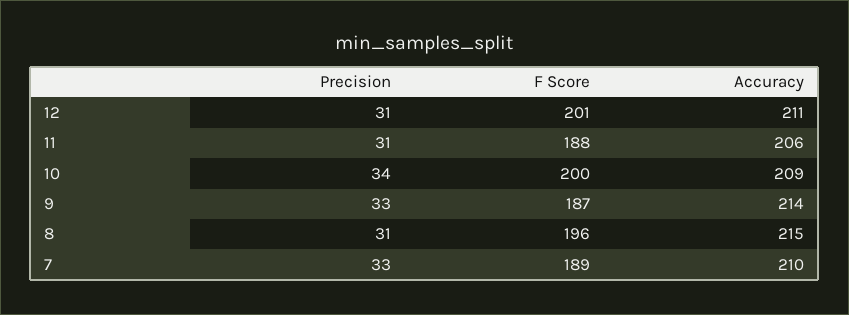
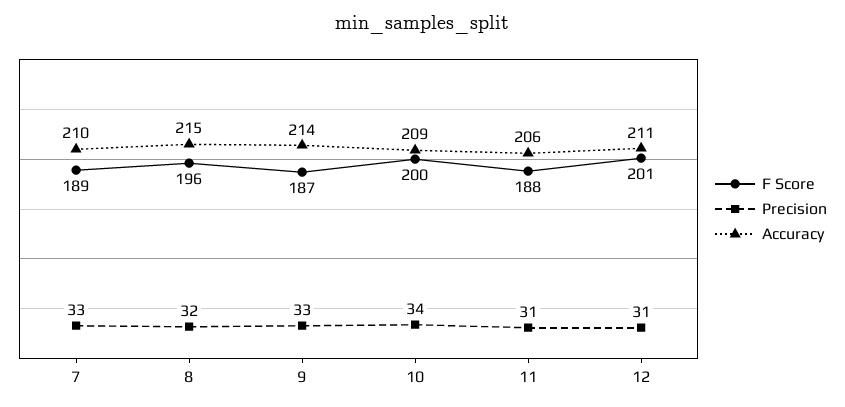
  {
    "Precision": {
      "12": 31,
      "11": 31,
      "10": 34,
      "9": 33,
-     "8": 31,
+     "8": 32,
      "7": 33
    },
    "F Score": {
      "12": 201,
      "11": 188,
      "10": 200,
      "9": 187,
      "8": 196,
      "7": 189
    },
    "Accuracy": {
      "12": 211,
      "11": 206,
      "10": 209,
      "9": 214,
      "8": 215,
      "7": 210
    }
  }

